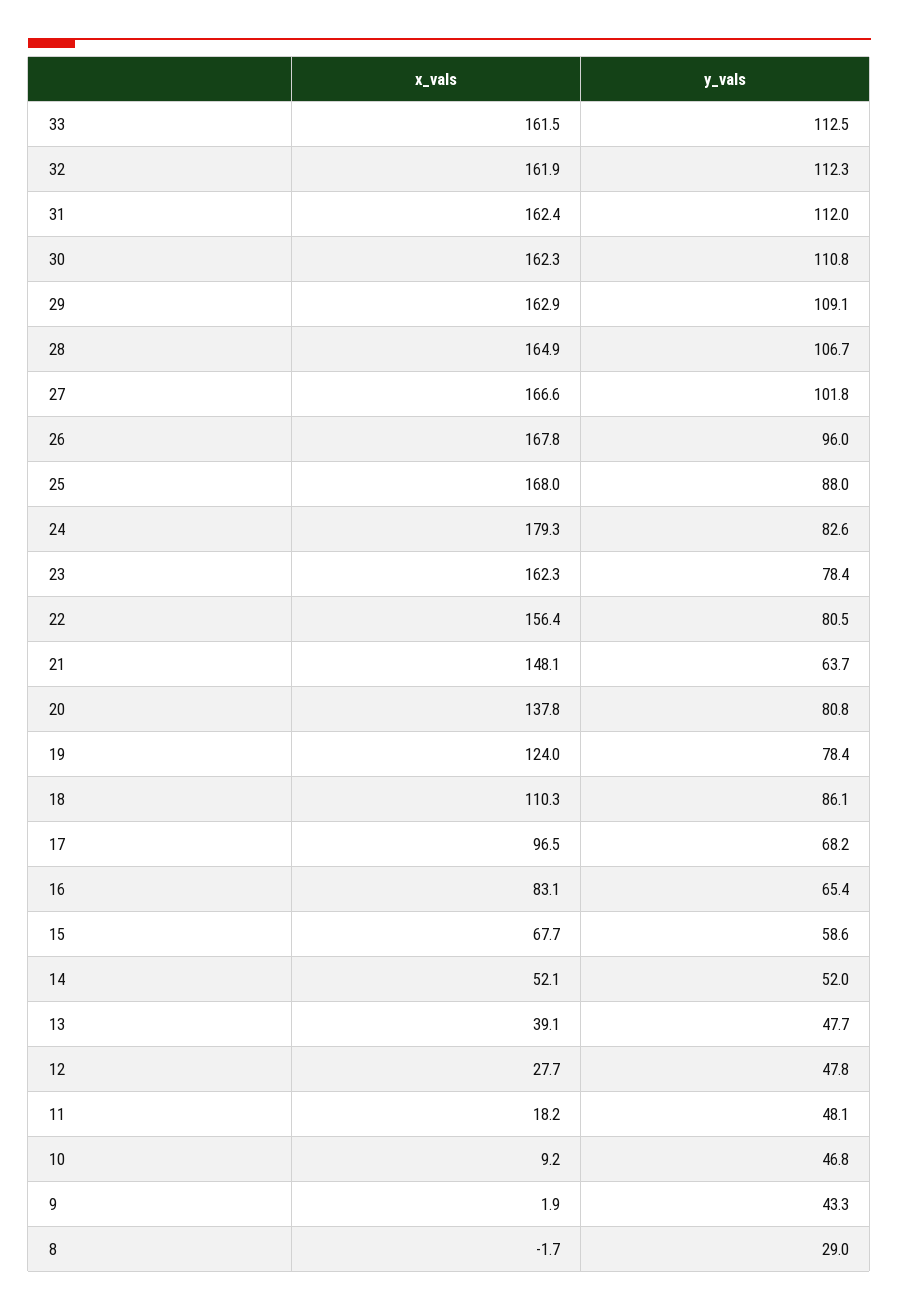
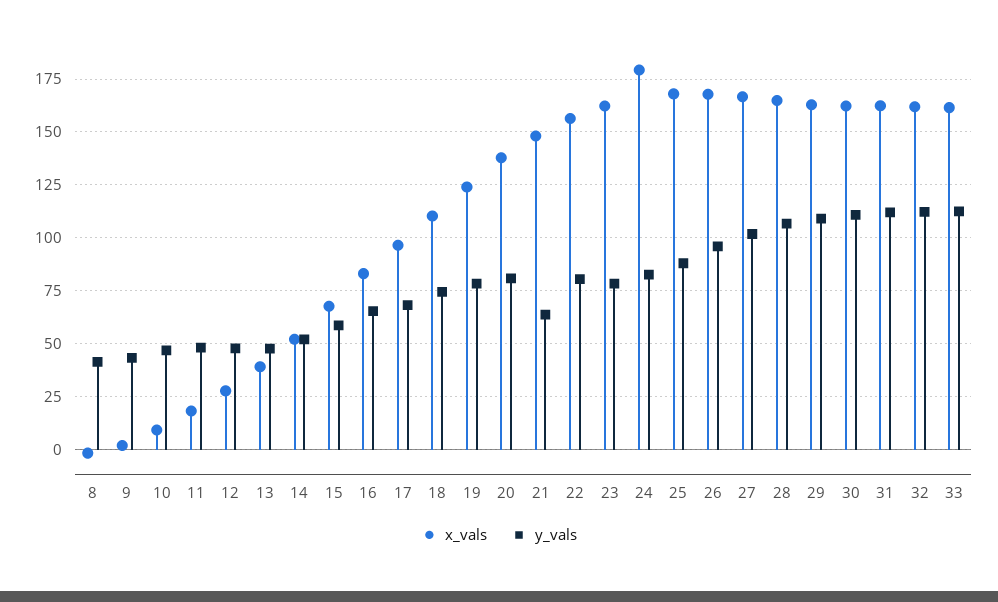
  {
    "x_vals": {
      "33": 161.5,
      "32": 161.9,
      "31": 162.4,
      "30": 162.3,
      "29": 162.9,
      "28": 164.9,
      "27": 166.6,
      "26": 167.8,
      "25": 168,
      "24": 179.3,
      "23": 162.3,
      "22": 156.4,
      "21": 148.1,
      "20": 137.8,
      "19": 124,
      "18": 110.3,
      "17": 96.5,
      "16": 83.1,
      "15": 67.7,
      "14": 52.1,
      "13": 39.1,
      "12": 27.7,
      "11": 18.2,
      "10": 9.2,
      "9": 1.9,
      "8": -1.7
    },
    "y_vals": {
      "33": 112.5,
      "32": 112.3,
      "31": 112,
      "30": 110.8,
      "29": 109.1,
      "28": 106.7,
      "27": 101.8,
      "26": 96,
      "25": 88,
      "24": 82.6,
      "23": 78.4,
      "22": 80.5,
      "21": 63.7,
      "20": 80.8,
      "19": 78.4,
-     "18": 86.1,
+     "18": 75,
      "17": 68.2,
      "16": 65.4,
      "15": 58.6,
      "14": 52,
      "13": 47.7,
      "12": 47.8,
      "11": 48.1,
      "10": 46.8,
      "9": 43.3,
-     "8": 29
+     "8": 40
    }
  }

